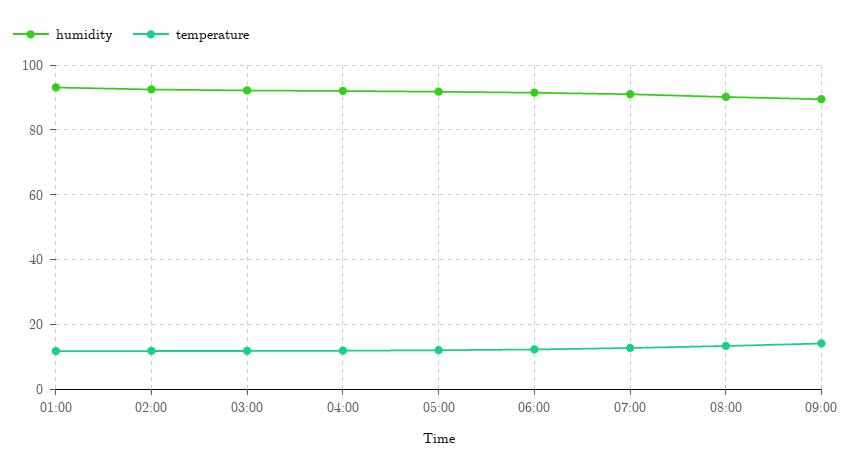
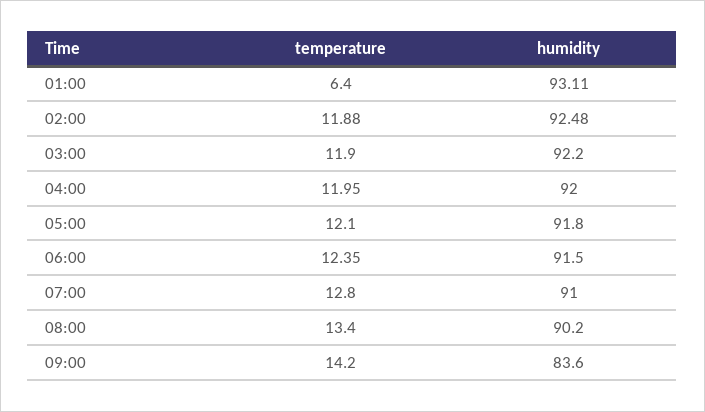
  {
    "humidity": {
      "01:00": 93.11,
      "02:00": 92.48,
      "03:00": 92.2,
      "04:00": 92,
      "05:00": 91.8,
      "06:00": 91.5,
      "07:00": 91,
      "08:00": 90.2,
-     "09:00": 90
+     "09:00": 83.6
    },
    "temperature": {
-     "01:00": 12,
+     "01:00": 6.4,
      "02:00": 11.88,
      "03:00": 11.9,
      "04:00": 11.95,
      "05:00": 12.1,
      "06:00": 12.35,
      "07:00": 12.8,
      "08:00": 13.4,
      "09:00": 14.2
    }
  }

